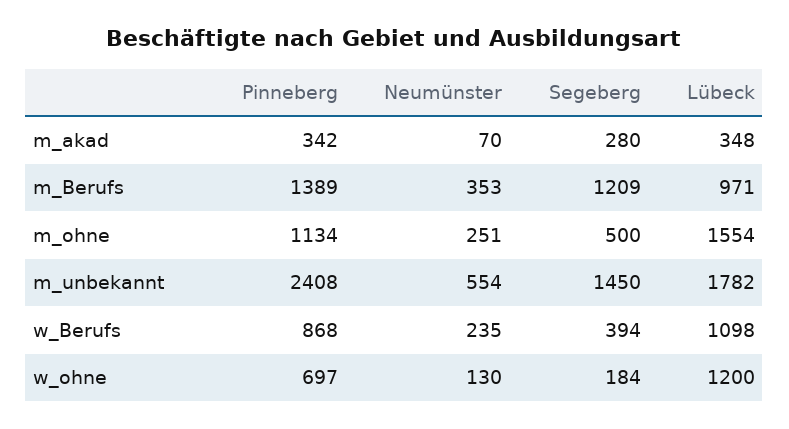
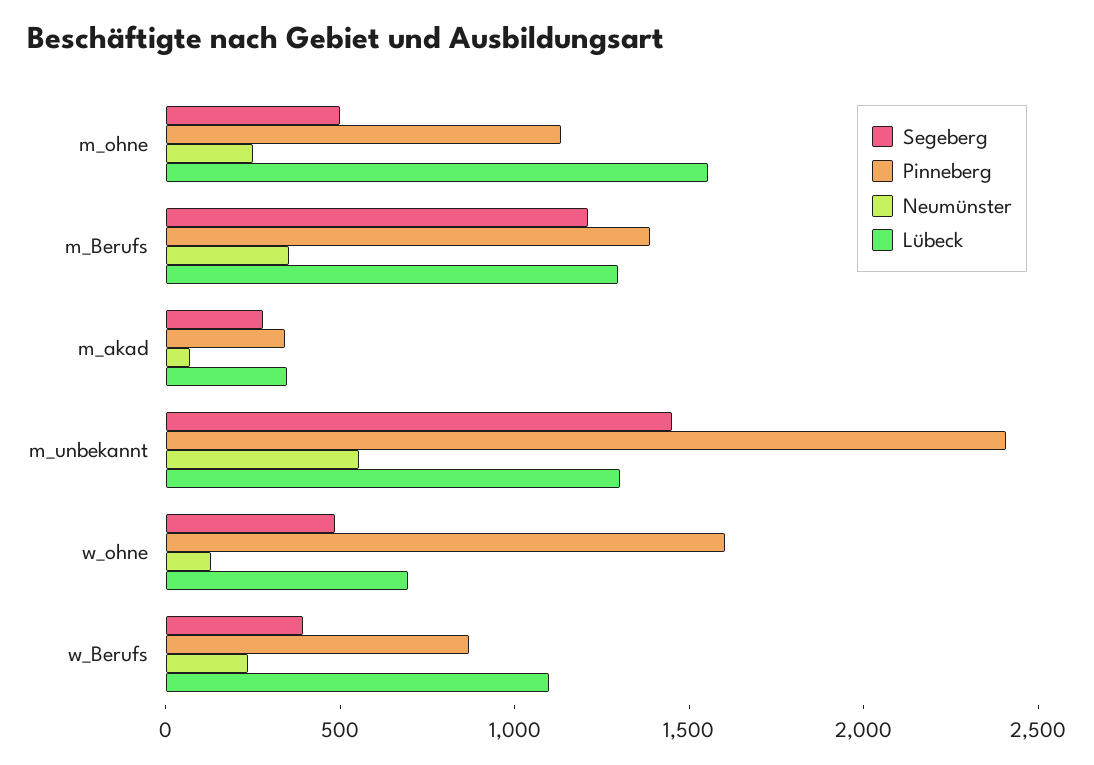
  {
    "Pinneberg": {
      "m_akad": 342,
      "m_Berufs": 1389,
      "m_ohne": 1134,
      "m_unbekannt": 2408,
      "w_Berufs": 868,
-     "w_ohne": 697
+     "w_ohne": 1600
    },
    "Neumünster": {
      "m_akad": 70,
      "m_Berufs": 353,
      "m_ohne": 251,
      "m_unbekannt": 554,
      "w_Berufs": 235,
      "w_ohne": 130
    },
    "Segeberg": {
      "m_akad": 280,
      "m_Berufs": 1209,
      "m_ohne": 500,
      "m_unbekannt": 1450,
      "w_Berufs": 394,
-     "w_ohne": 184
+     "w_ohne": 500
    },
    "Lübeck": {
      "m_akad": 348,
-     "m_Berufs": 971,
+     "m_Berufs": 1300,
      "m_ohne": 1554,
-     "m_unbekannt": 1782,
+     "m_unbekannt": 1300,
      "w_Berufs": 1098,
-     "w_ohne": 1200
+     "w_ohne": 700
    }
  }

